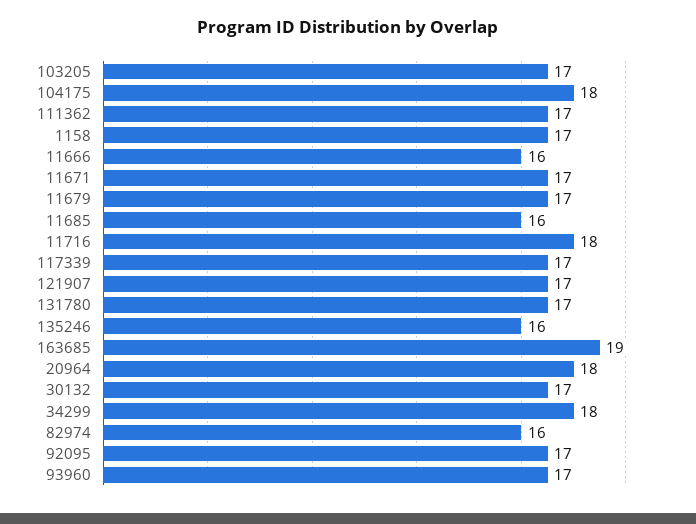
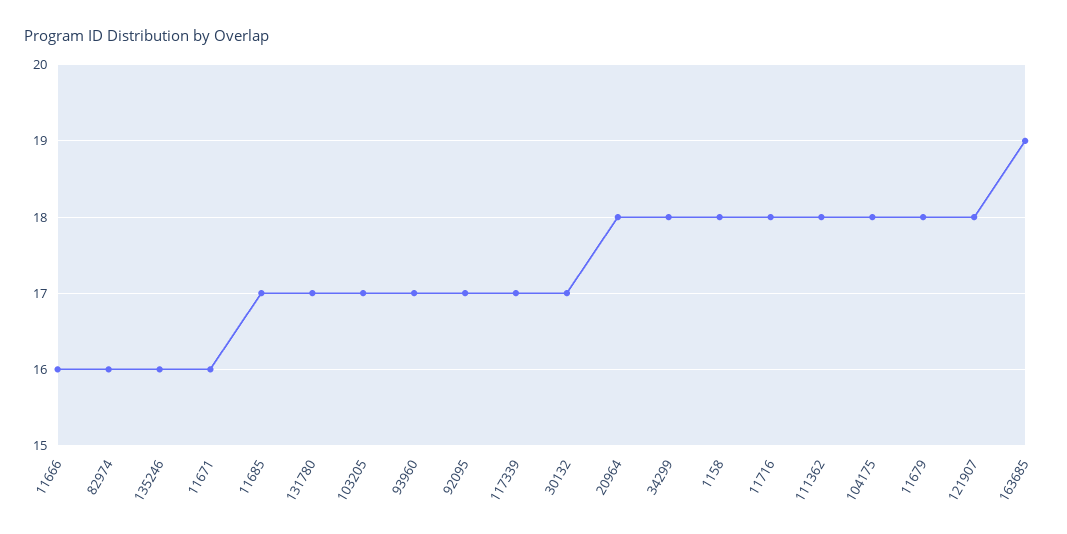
  {
    "103205": 17,
    "104175": 18,
-   "111362": 17,
+   "111362": 18,
-   "1158": 17,
+   "1158": 18,
    "11666": 16,
-   "11671": 17,
+   "11671": 16,
-   "11679": 17,
+   "11679": 18,
-   "11685": 16,
+   "11685": 17,
    "11716": 18,
    "117339": 17,
-   "121907": 17,
+   "121907": 18,
    "131780": 17,
    "135246": 16,
    "163685": 19,
    "20964": 18,
    "30132": 17,
    "34299": 18,
    "82974": 16,
    "92095": 17,
    "93960": 17
  }

